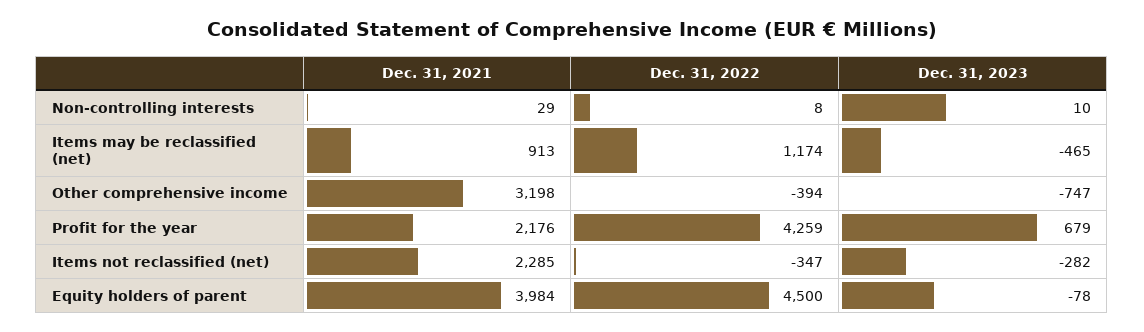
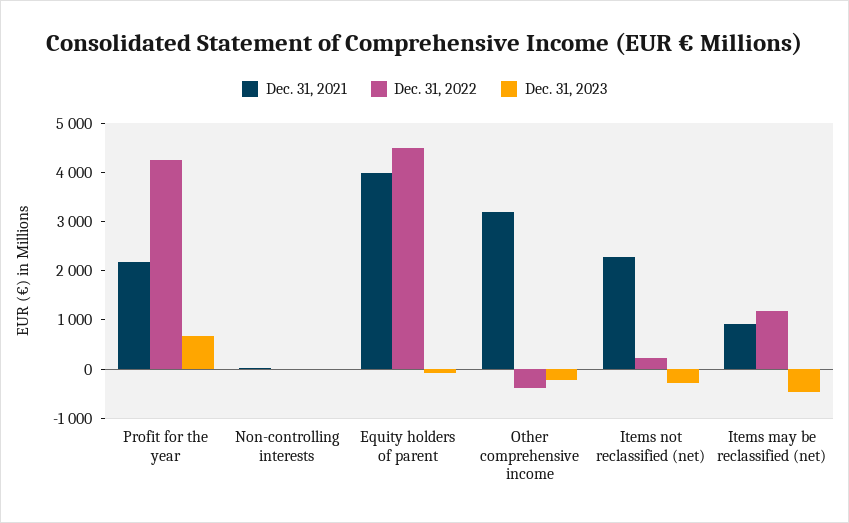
  {
    "Dec. 31, 2021": {
      "Non-controlling interests": 29,
      "Items may be reclassified (net)": 913,
      "Other comprehensive income": 3198,
      "Profit for the year": 2176,
      "Items not reclassified (net)": 2285,
      "Equity holders of parent": 3984
    },
    "Dec. 31, 2022": {
      "Non-controlling interests": 8,
      "Items may be reclassified (net)": 1174,
      "Other comprehensive income": -394,
      "Profit for the year": 4259,
-     "Items not reclassified (net)": -347,
+     "Items not reclassified (net)": 200,
      "Equity holders of parent": 4500
    },
    "Dec. 31, 2023": {
      "Non-controlling interests": 10,
      "Items may be reclassified (net)": -465,
-     "Other comprehensive income": -747,
+     "Other comprehensive income": -200,
      "Profit for the year": 679,
      "Items not reclassified (net)": -282,
      "Equity holders of parent": -78
    }
  }

